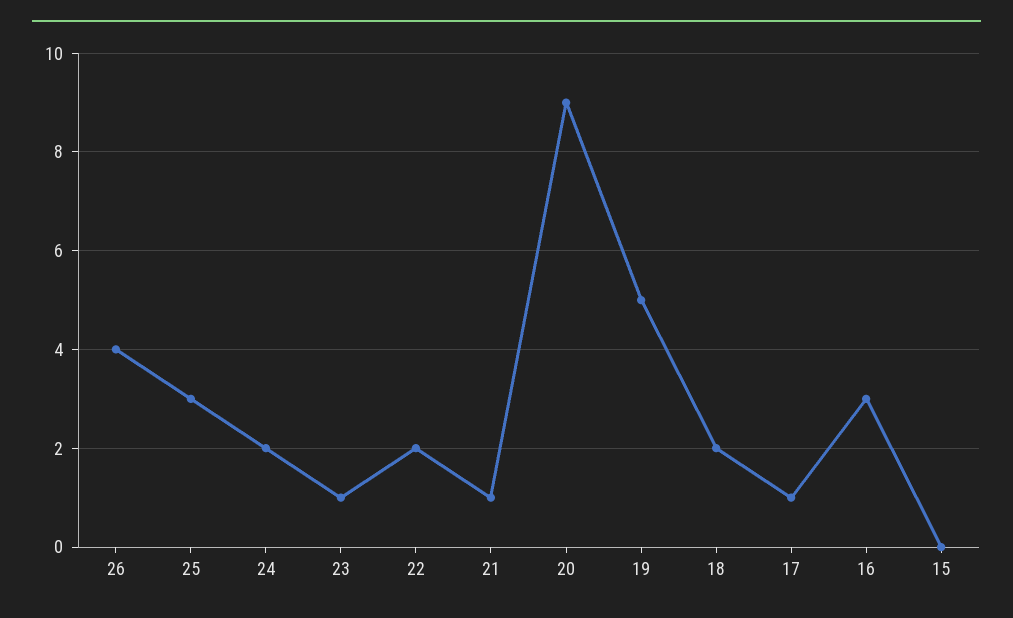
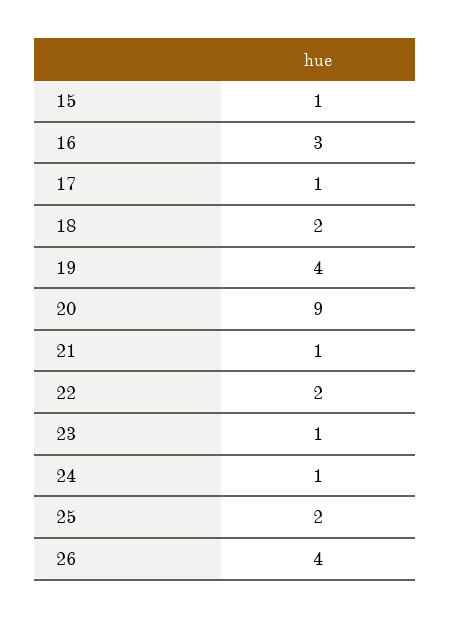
  {
    "26": 4,
-   "25": 3,
+   "25": 2,
-   "24": 2,
+   "24": 1,
    "23": 1,
    "22": 2,
    "21": 1,
    "20": 9,
-   "19": 5,
+   "19": 4,
    "18": 2,
    "17": 1,
    "16": 3,
-   "15": 0
+   "15": 1
  }

